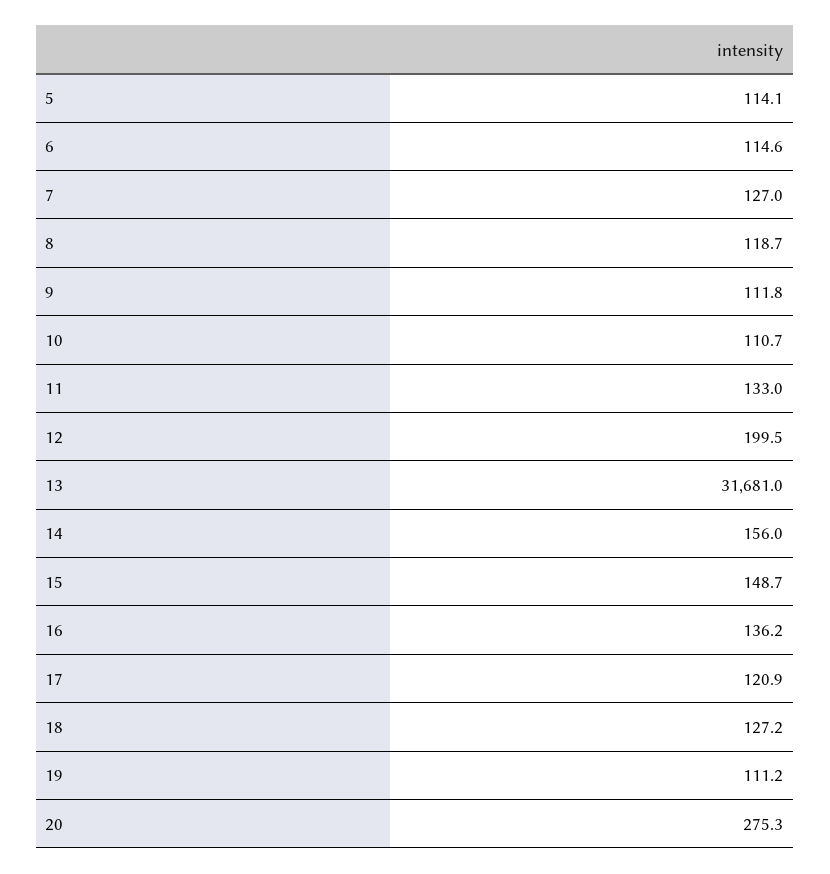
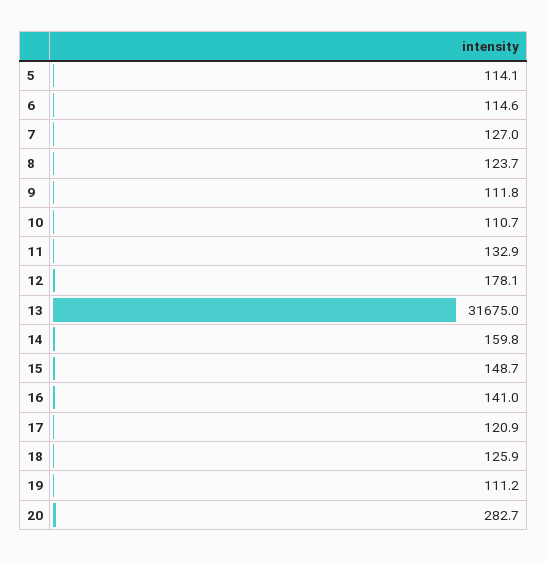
  {
    "5": 114.1,
    "6": 114.6,
    "7": 127,
-   "8": 118.7,
+   "8": 123.7,
    "9": 111.8,
    "10": 110.7,
-   "11": 133,
+   "11": 132.9,
-   "12": 199.5,
+   "12": 178.1,
-   "13": 31681,
+   "13": 31675,
-   "14": 156,
+   "14": 159.8,
    "15": 148.7,
-   "16": 136.2,
+   "16": 141,
    "17": 120.9,
-   "18": 127.2,
+   "18": 125.9,
    "19": 111.2,
-   "20": 275.3
+   "20": 282.7
  }

